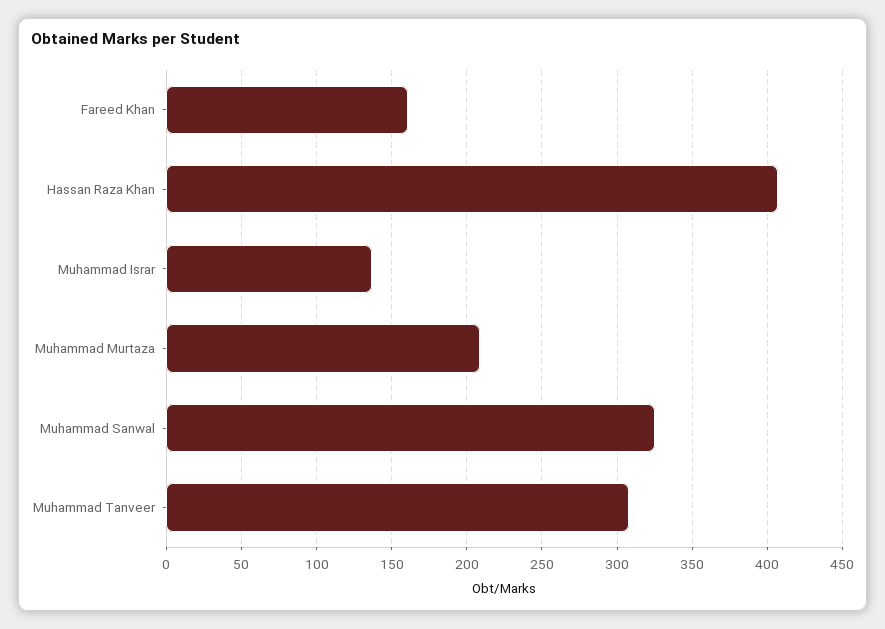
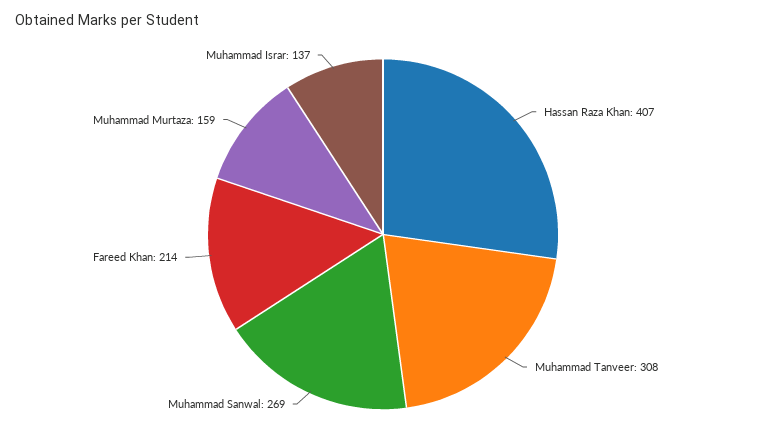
  {
-   "Fareed Khan": 160,
+   "Fareed Khan": 214,
    "Hassan Raza Khan": 407,
    "Muhammad Israr": 137,
-   "Muhammad Murtaza": 210,
+   "Muhammad Murtaza": 159,
-   "Muhammad Sanwal": 325,
+   "Muhammad Sanwal": 269,
    "Muhammad Tanveer": 308
  }

